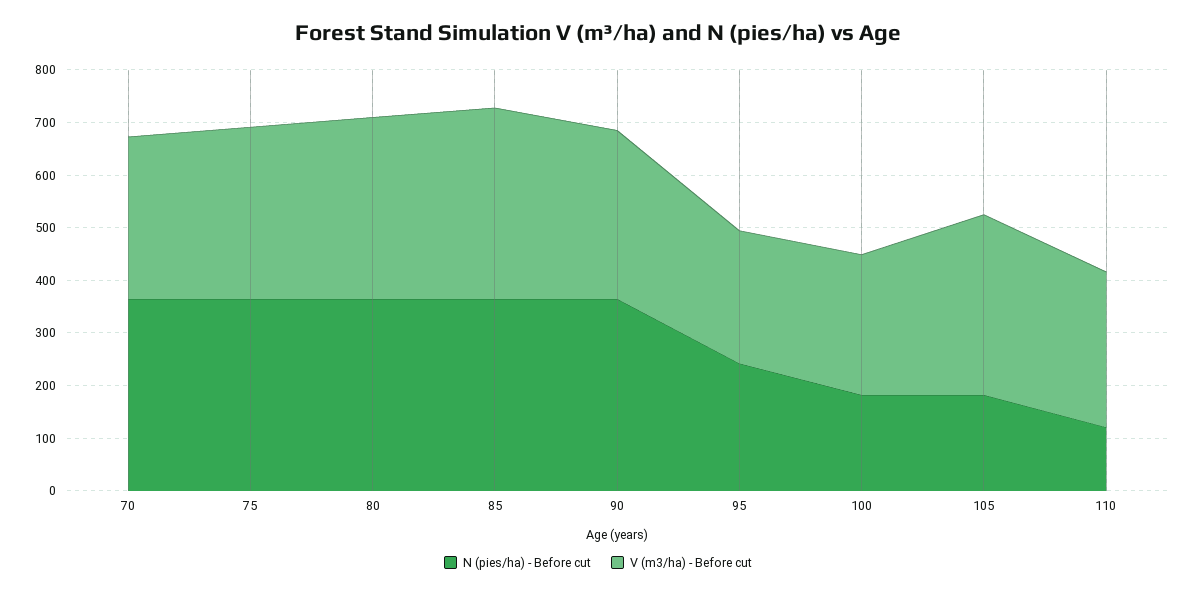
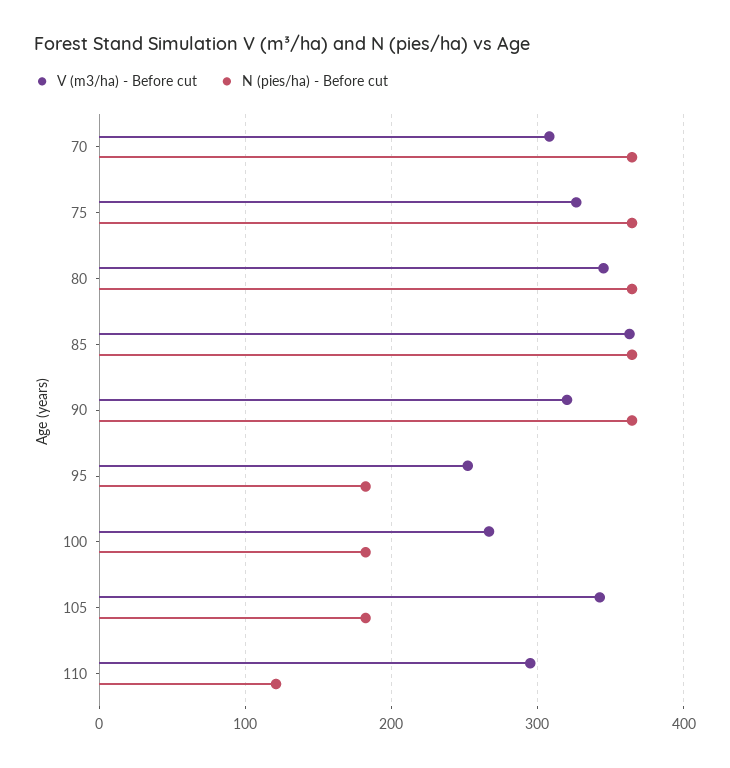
  {
    "N (pies/ha) - Before cut": {
      "70": 360,
      "75": 360,
      "80": 360,
      "85": 360,
      "90": 360,
-     "95": 240,
+     "95": 180,
      "100": 180,
      "105": 180,
      "110": 120
    },
    "V (m3/ha) - Before cut": {
      "70": 310,
      "75": 330,
      "80": 350,
      "85": 360,
      "90": 320,
      "95": 250,
      "100": 270,
      "105": 340,
      "110": 300
    }
  }

